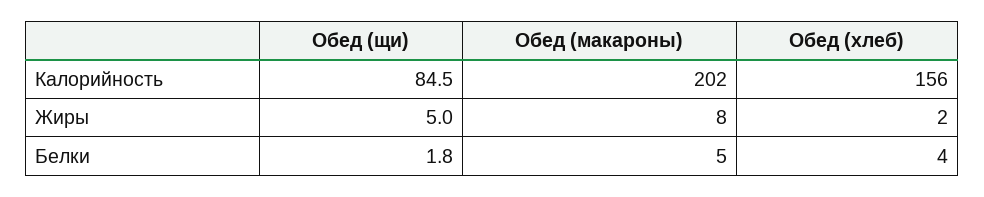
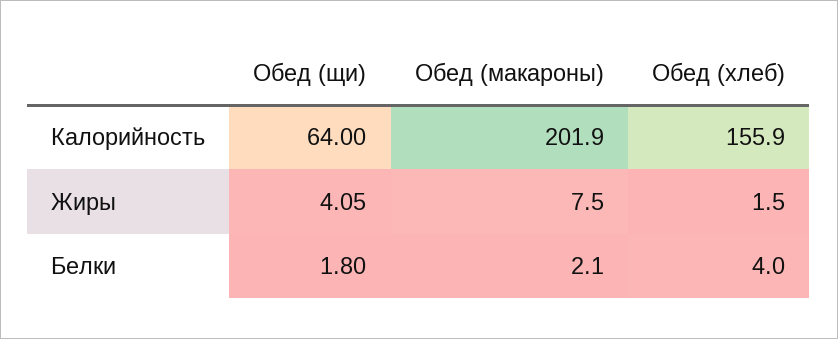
  {
    "Обед (щи)": {
-     "Калорийность": 84.5,
+     "Калорийность": 64,
-     "Жиры": 5,
+     "Жиры": 4.05,
      "Белки": 1.8
    },
    "Обед (макароны)": {
      "Калорийность": 201.9,
      "Жиры": 7.5,
-     "Белки": 5
+     "Белки": 2.1
    },
    "Обед (хлеб)": {
      "Калорийность": 155.9,
      "Жиры": 1.5,
      "Белки": 4
    }
  }

